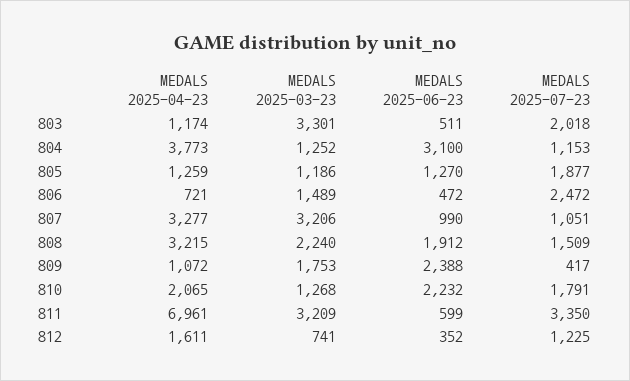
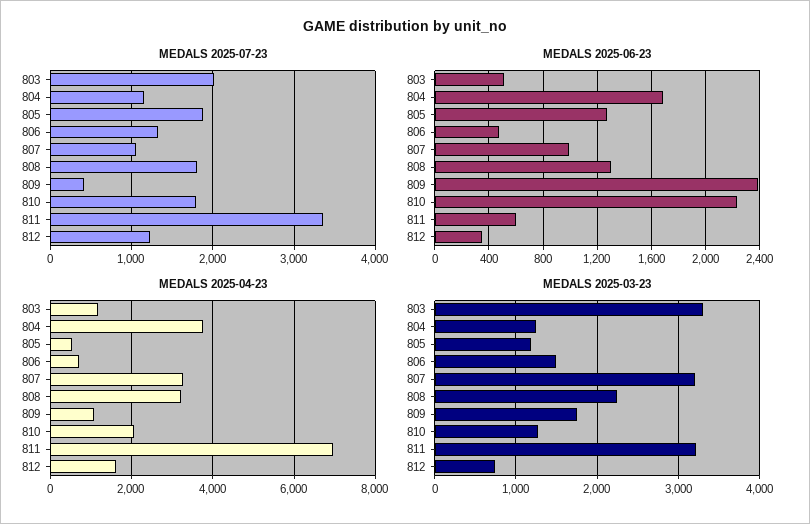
  {
    "MEDALS 2025-04-23": {
      "803": 1174,
      "804": 3773,
-     "805": 1259,
+     "805": 600,
      "806": 721,
      "807": 3277,
      "808": 3215,
      "809": 1072,
      "810": 2065,
      "811": 6961,
      "812": 1611
    },
    "MEDALS 2025-03-23": {
      "803": 3301,
      "804": 1252,
      "805": 1186,
      "806": 1489,
      "807": 3206,
      "808": 2240,
      "809": 1753,
      "810": 1268,
      "811": 3209,
      "812": 741
    },
    "MEDALS 2025-06-23": {
      "803": 511,
-     "804": 3100,
+     "804": 1700,
      "805": 1270,
      "806": 472,
      "807": 990,
-     "808": 1912,
+     "808": 1300,
      "809": 2388,
      "810": 2232,
      "811": 599,
      "812": 352
    },
    "MEDALS 2025-07-23": {
      "803": 2018,
      "804": 1153,
      "805": 1877,
-     "806": 2472,
+     "806": 1300,
      "807": 1051,
-     "808": 1509,
+     "808": 1800,
      "809": 417,
      "810": 1791,
      "811": 3350,
      "812": 1225
    }
  }

